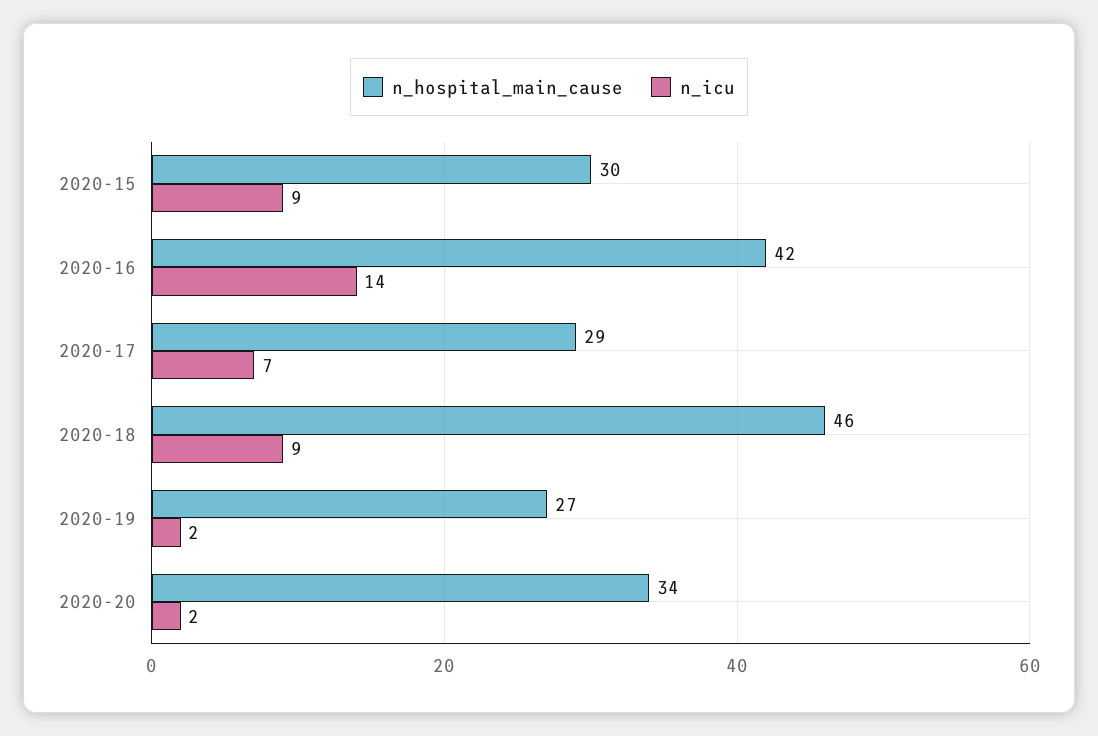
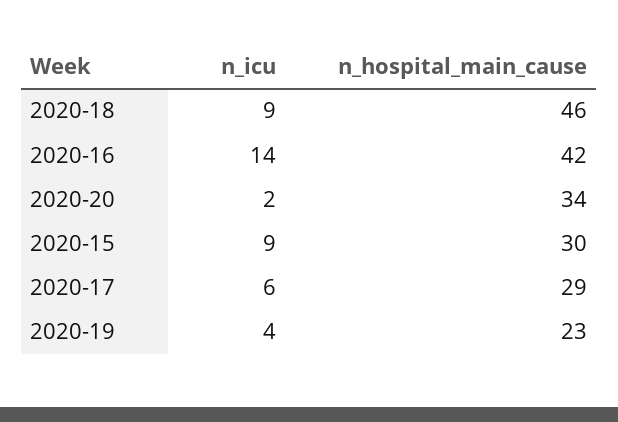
  {
    "n_hospital_main_cause": {
      "2020-15": 30,
      "2020-16": 42,
      "2020-17": 29,
      "2020-18": 46,
-     "2020-19": 27,
+     "2020-19": 23,
      "2020-20": 34
    },
    "n_icu": {
      "2020-15": 9,
      "2020-16": 14,
-     "2020-17": 7,
+     "2020-17": 6,
      "2020-18": 9,
-     "2020-19": 2,
+     "2020-19": 4,
      "2020-20": 2
    }
  }

